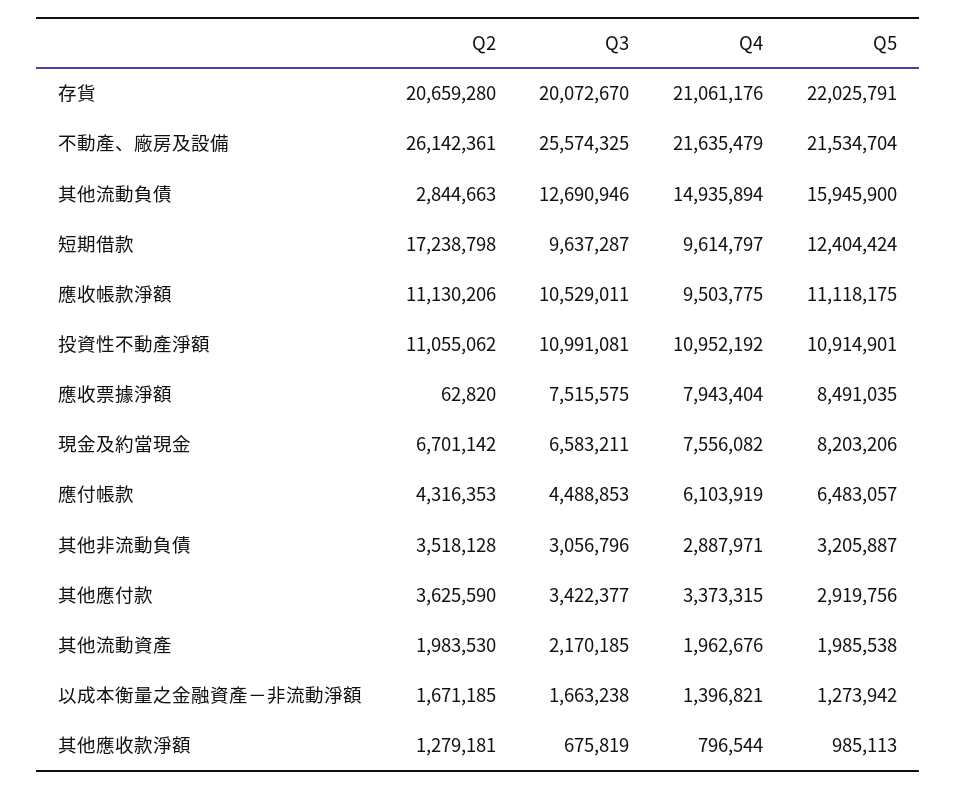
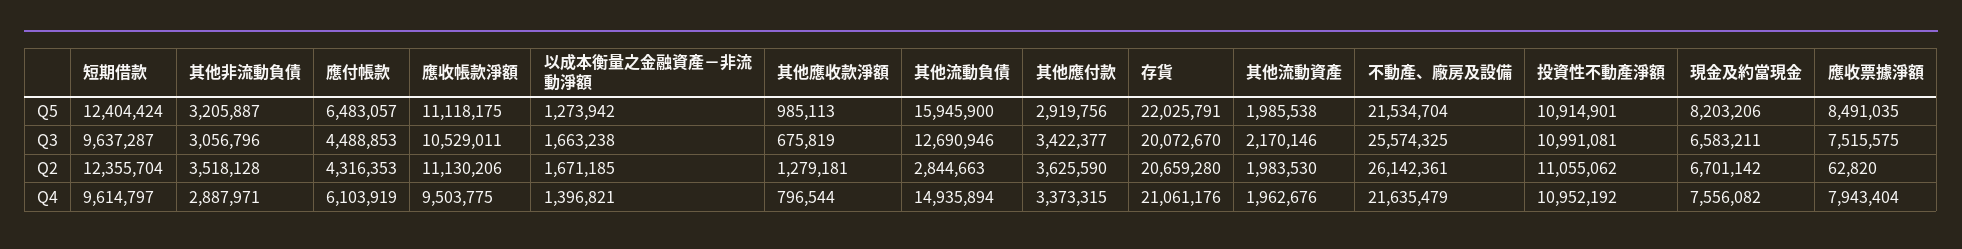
  {
    "Q2": {
      "存貨": 20659280,
      "不動產、廠房及設備": 26142361,
      "其他流動負債": 2844663,
-     "短期借款": 17238798,
+     "短期借款": 12355704,
      "應收帳款淨額": 11130206,
      "投資性不動產淨額": 11055062,
      "應收票據淨額": 62820,
      "現金及約當現金": 6701142,
      "應付帳款": 4316353,
      "其他非流動負債": 3518128,
      "其他應付款": 3625590,
      "其他流動資產": 1983530,
      "以成本衡量之金融資產－非流動淨額": 1671185,
      "其他應收款淨額": 1279181
    },
    "Q3": {
      "存貨": 20072670,
      "不動產、廠房及設備": 25574325,
      "其他流動負債": 12690946,
      "短期借款": 9637287,
      "應收帳款淨額": 10529011,
      "投資性不動產淨額": 10991081,
      "應收票據淨額": 7515575,
      "現金及約當現金": 6583211,
      "應付帳款": 4488853,
      "其他非流動負債": 3056796,
      "其他應付款": 3422377,
-     "其他流動資產": 2170185,
+     "其他流動資產": 2170146,
      "以成本衡量之金融資產－非流動淨額": 1663238,
      "其他應收款淨額": 675819
    },
    "Q4": {
      "存貨": 21061176,
      "不動產、廠房及設備": 21635479,
      "其他流動負債": 14935894,
      "短期借款": 9614797,
      "應收帳款淨額": 9503775,
      "投資性不動產淨額": 10952192,
      "應收票據淨額": 7943404,
      "現金及約當現金": 7556082,
      "應付帳款": 6103919,
      "其他非流動負債": 2887971,
      "其他應付款": 3373315,
      "其他流動資產": 1962676,
      "以成本衡量之金融資產－非流動淨額": 1396821,
      "其他應收款淨額": 796544
    },
    "Q5": {
      "存貨": 22025791,
      "不動產、廠房及設備": 21534704,
      "其他流動負債": 15945900,
      "短期借款": 12404424,
      "應收帳款淨額": 11118175,
      "投資性不動產淨額": 10914901,
      "應收票據淨額": 8491035,
      "現金及約當現金": 8203206,
      "應付帳款": 6483057,
      "其他非流動負債": 3205887,
      "其他應付款": 2919756,
      "其他流動資產": 1985538,
      "以成本衡量之金融資產－非流動淨額": 1273942,
      "其他應收款淨額": 985113
    }
  }

